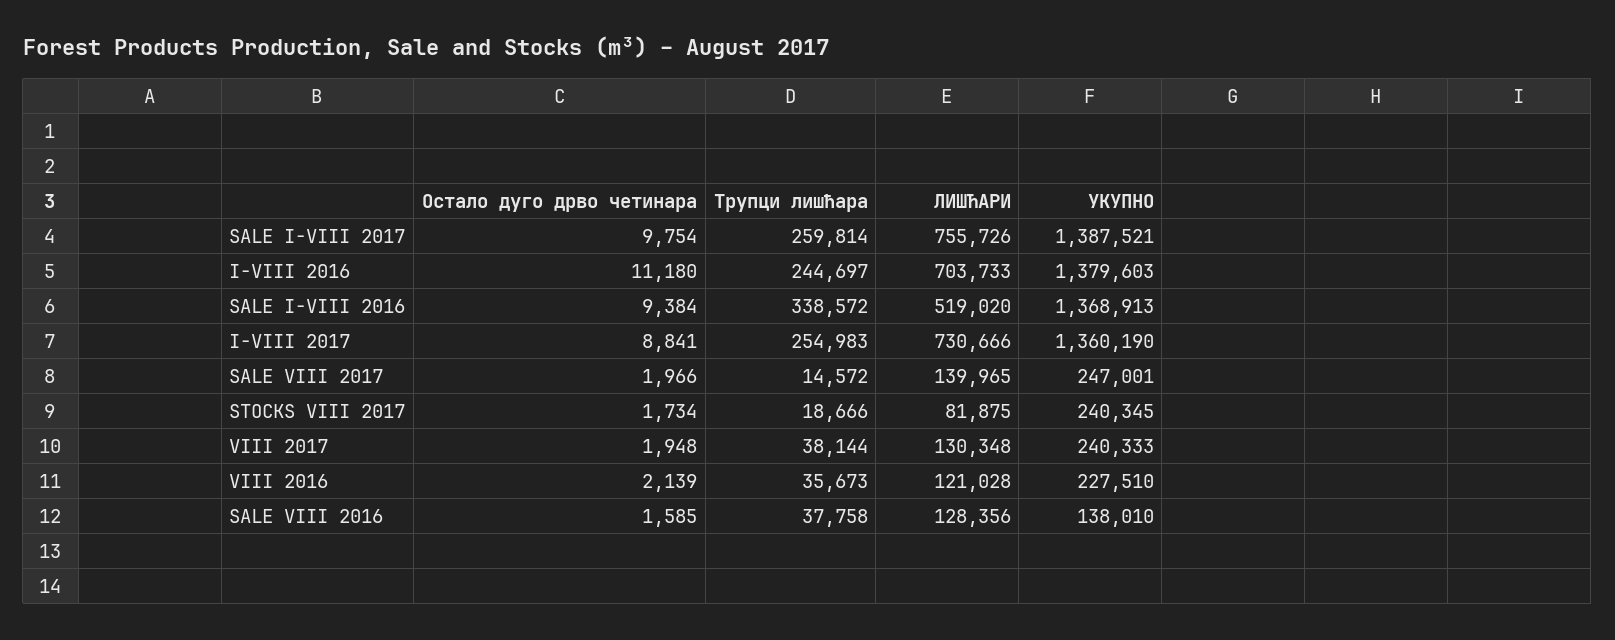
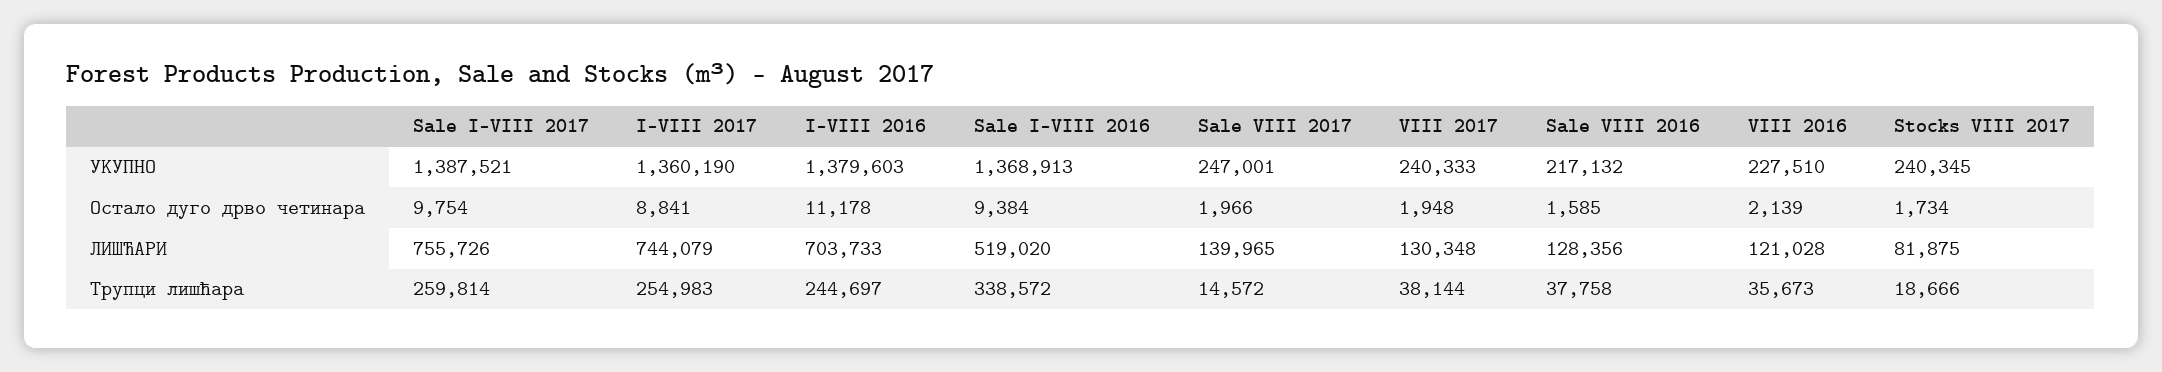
  {
    "Остало дуго дрво четинара": {
      "SALE I-VIII 2017": 9754,
-     "I-VIII 2016": 11180,
+     "I-VIII 2016": 11178,
      "SALE I-VIII 2016": 9384,
      "I-VIII 2017": 8841,
      "SALE VIII 2017": 1966,
      "STOCKS VIII 2017": 1734,
      "VIII 2017": 1948,
      "VIII 2016": 2139,
      "SALE VIII 2016": 1585
    },
    "Трупци лишћара": {
      "SALE I-VIII 2017": 259814,
      "I-VIII 2016": 244697,
      "SALE I-VIII 2016": 338572,
      "I-VIII 2017": 254983,
      "SALE VIII 2017": 14572,
      "STOCKS VIII 2017": 18666,
      "VIII 2017": 38144,
      "VIII 2016": 35673,
      "SALE VIII 2016": 37758
    },
    "ЛИШЋАРИ": {
      "SALE I-VIII 2017": 755726,
      "I-VIII 2016": 703733,
      "SALE I-VIII 2016": 519020,
-     "I-VIII 2017": 730666,
+     "I-VIII 2017": 744079,
      "SALE VIII 2017": 139965,
      "STOCKS VIII 2017": 81875,
      "VIII 2017": 130348,
      "VIII 2016": 121028,
      "SALE VIII 2016": 128356
    },
    "УКУПНО": {
      "SALE I-VIII 2017": 1387521,
      "I-VIII 2016": 1379603,
      "SALE I-VIII 2016": 1368913,
      "I-VIII 2017": 1360190,
      "SALE VIII 2017": 247001,
      "STOCKS VIII 2017": 240345,
      "VIII 2017": 240333,
      "VIII 2016": 227510,
-     "SALE VIII 2016": 138010
+     "SALE VIII 2016": 217132
    }
  }

